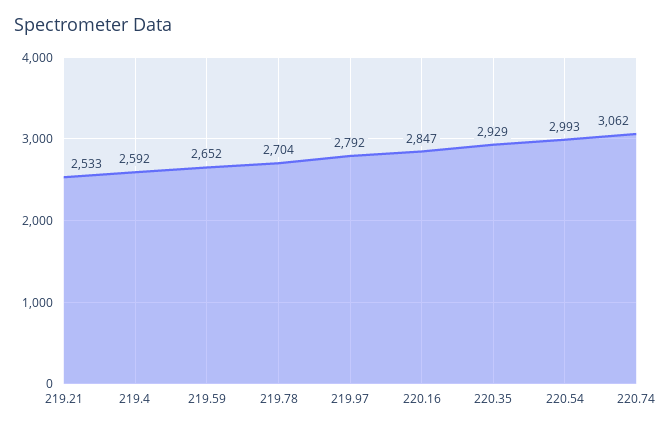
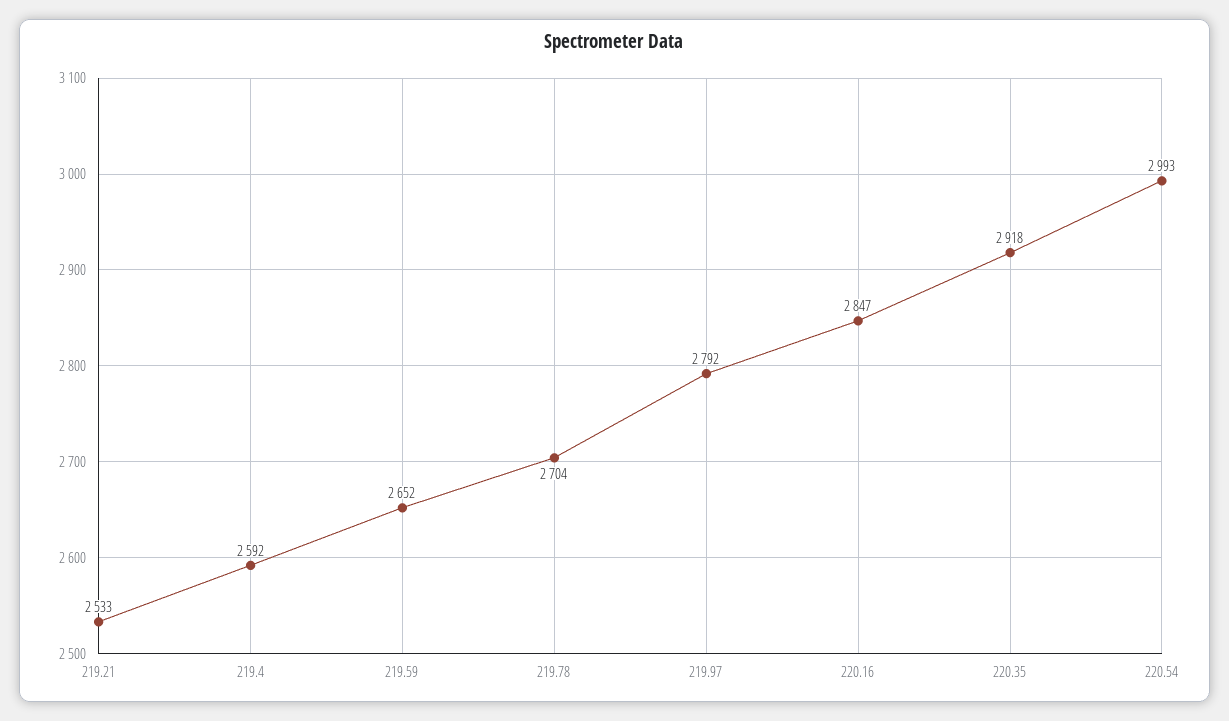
  {
    "219.21": 2533,
    "219.4": 2592,
    "219.59": 2652,
    "219.78": 2704,
    "219.97": 2792,
    "220.16": 2847,
-   "220.35": 2929,
+   "220.35": 2918,
-   "220.54": 2993,
+   "220.54": 2993
-   "220.74": 3062
  }

